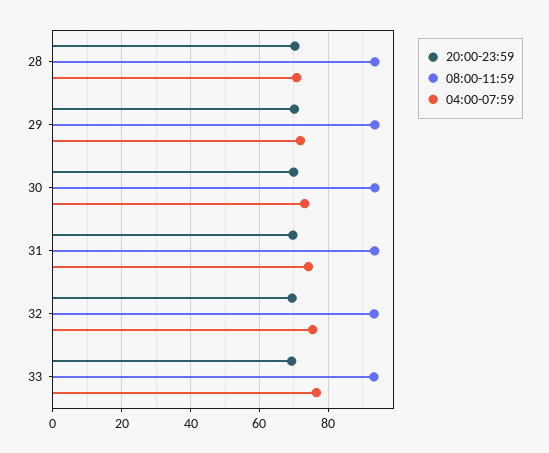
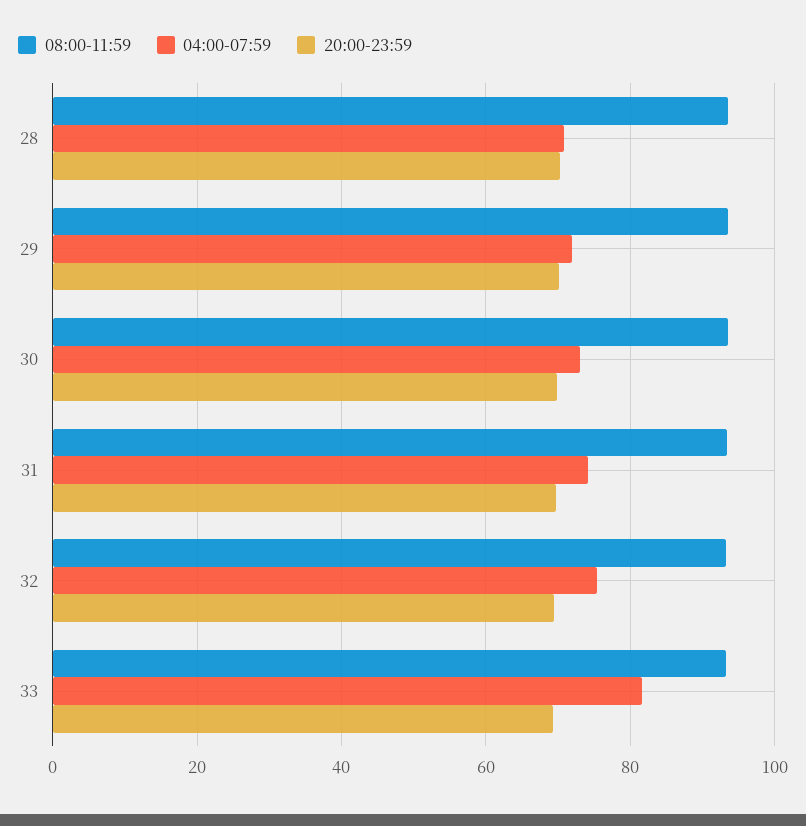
  {
    "20:00-23:59": {
      "28": 70,
      "29": 70,
      "30": 70,
      "31": 70,
      "32": 70,
      "33": 70
    },
    "08:00-11:59": {
      "28": 94,
      "29": 94,
      "30": 94,
      "31": 94,
      "32": 94,
      "33": 94
    },
    "04:00-07:59": {
      "28": 70,
      "29": 72,
      "30": 74,
      "31": 74,
      "32": 76,
-     "33": 76
+     "33": 82
    }
  }

